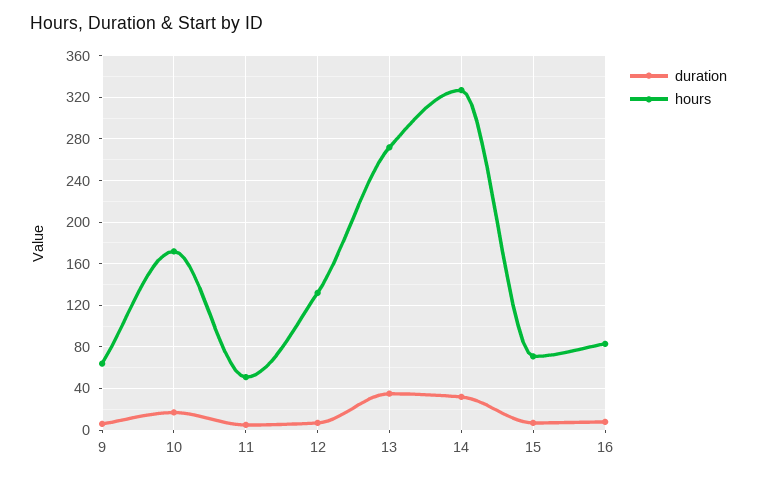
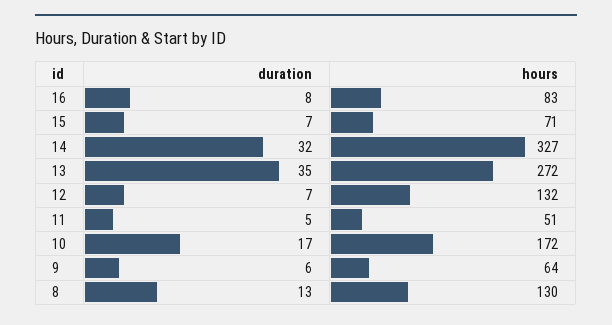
  {
    "duration": {
      "9": 6,
      "10": 17,
      "11": 5,
      "12": 7,
      "13": 35,
      "14": 32,
      "15": 7,
-     "16": 8
+     "16": 8,
+     "8": 13
    },
    "hours": {
      "9": 64,
      "10": 172,
      "11": 51,
      "12": 132,
      "13": 272,
      "14": 327,
      "15": 71,
-     "16": 83
+     "16": 83,
+     "8": 130
    }
  }

